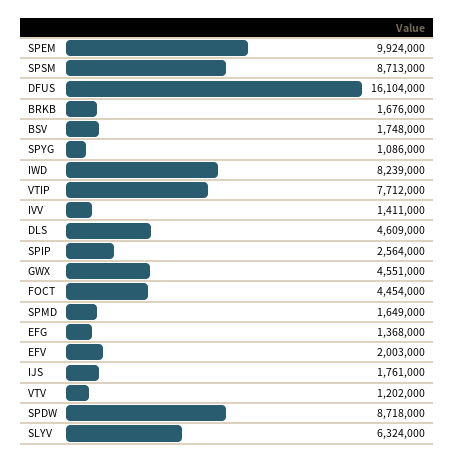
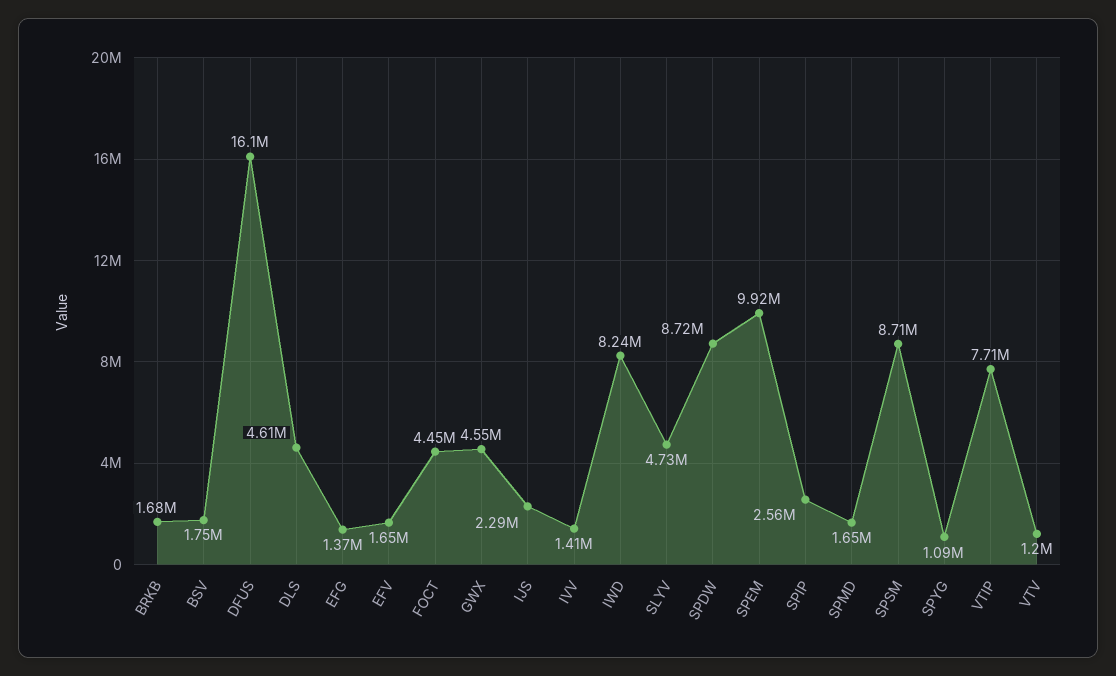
  {
    "SPEM": 9924000,
    "SPSM": 8713000,
    "DFUS": 16104000,
    "BRKB": 1676000,
    "BSV": 1748000,
    "SPYG": 1086000,
    "IWD": 8239000,
    "VTIP": 7712000,
    "IVV": 1411000,
    "DLS": 4609000,
    "SPIP": 2564000,
    "GWX": 4551000,
    "FOCT": 4454000,
    "SPMD": 1649000,
    "EFG": 1368000,
-   "EFV": 2003000,
+   "EFV": 1650000,
-   "IJS": 1761000,
+   "IJS": 2290000,
    "VTV": 1202000,
    "SPDW": 8718000,
-   "SLYV": 6324000
+   "SLYV": 4730000
  }

